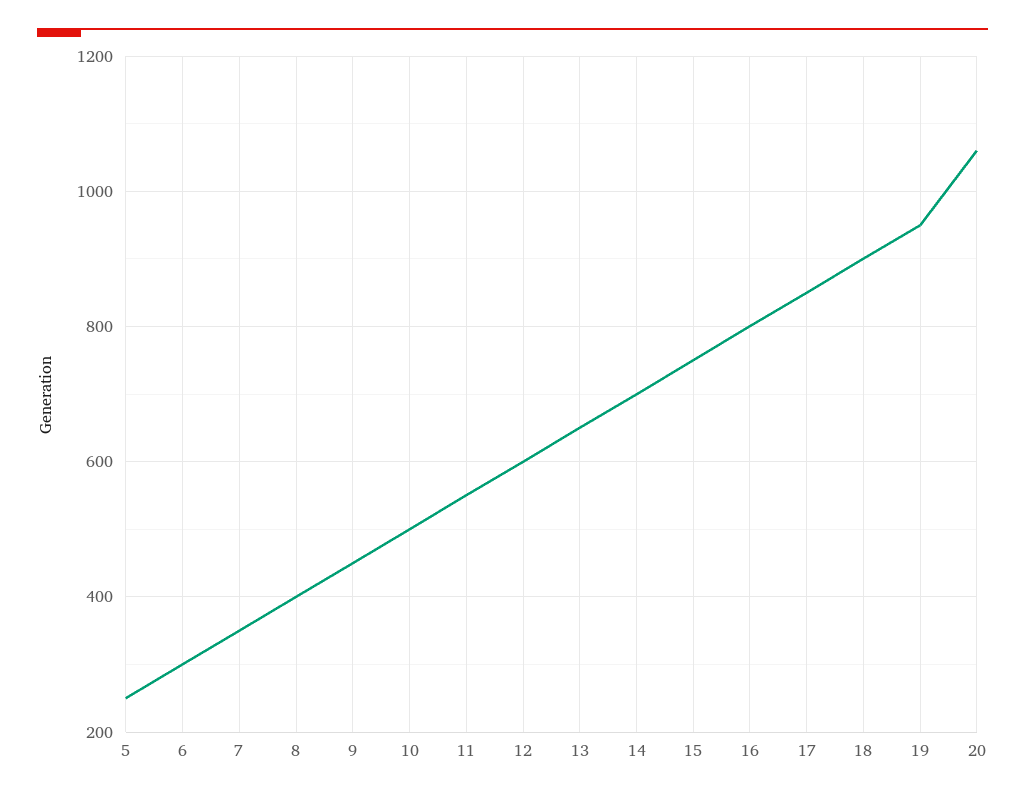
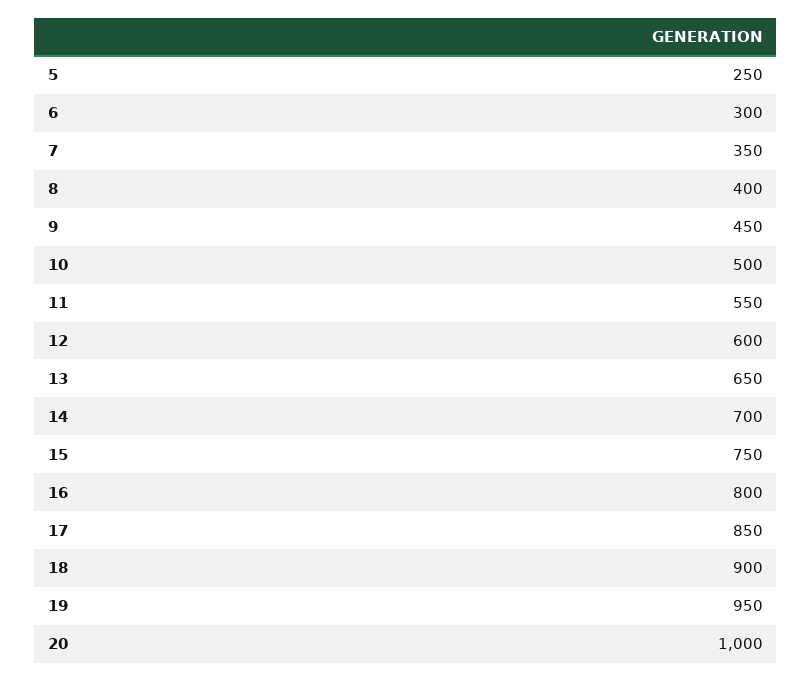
  {
    "5": 250,
    "6": 300,
    "7": 350,
    "8": 400,
    "9": 450,
    "10": 500,
    "11": 550,
    "12": 600,
    "13": 650,
    "14": 700,
    "15": 750,
    "16": 800,
    "17": 850,
    "18": 900,
    "19": 950,
-   "20": 1060
+   "20": 1000
  }

